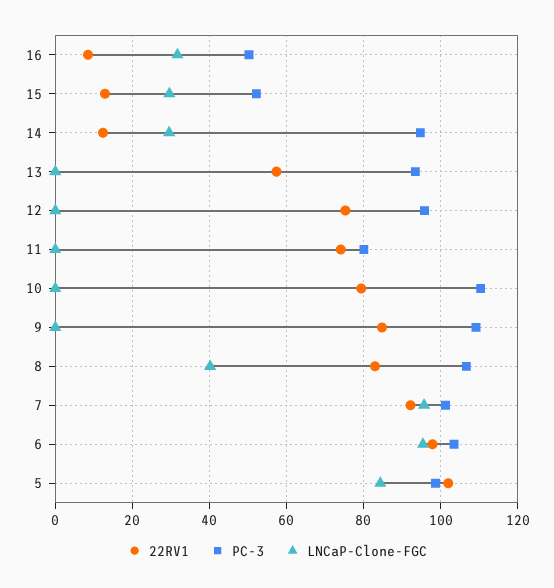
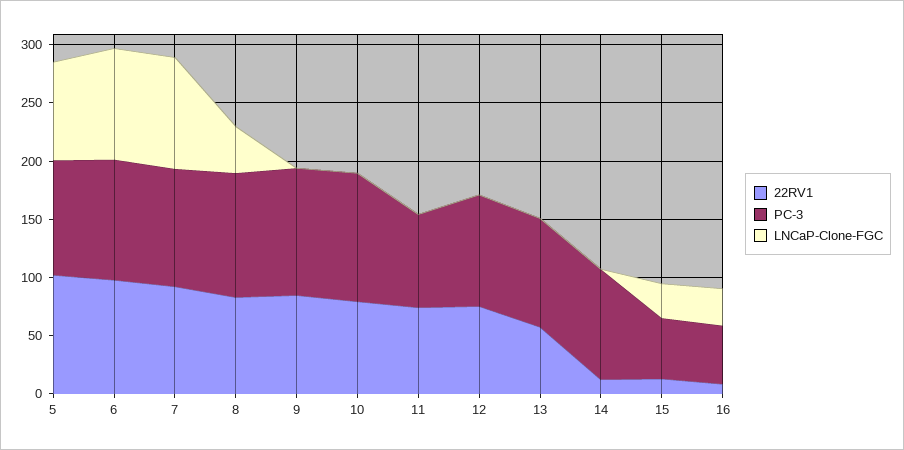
  {
    "22RV1": {
      "16": 8,
      "15": 12,
      "14": 12,
      "13": 58,
      "12": 76,
      "11": 74,
      "10": 80,
      "9": 84,
      "8": 84,
      "7": 92,
      "6": 98,
      "5": 102
    },
    "PC-3": {
      "16": 50,
      "15": 52,
      "14": 94,
      "13": 94,
      "12": 96,
      "11": 80,
      "10": 110,
      "9": 110,
      "8": 106,
      "7": 102,
      "6": 104,
      "5": 98
    },
    "LNCaP-Clone-FGC": {
      "16": 32,
      "15": 30,
-     "14": 30,
+     "14": 0,
      "13": 0,
      "12": 0,
      "11": 0,
      "10": 0,
      "9": 0,
      "8": 40,
      "7": 96,
      "6": 96,
      "5": 84
    }
  }

